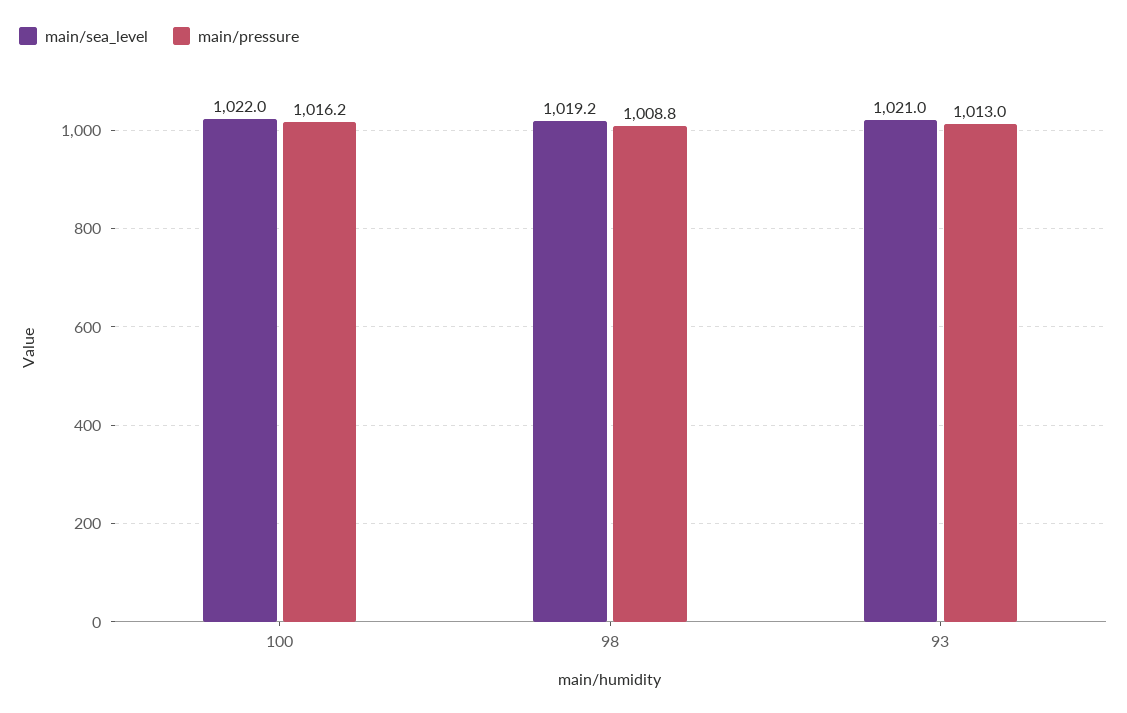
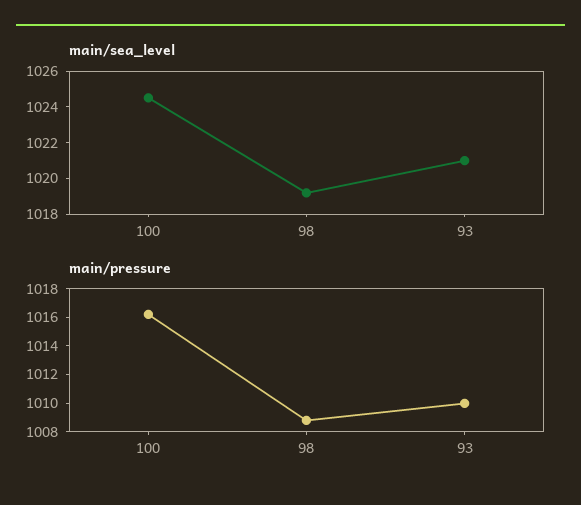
  {
    "main/sea_level": {
-     "100": 1022,
+     "100": 1024.5,
      "98": 1019.2,
      "93": 1021
    },
    "main/pressure": {
      "100": 1016.2,
      "98": 1008.8,
-     "93": 1013
+     "93": 1010
    }
  }

